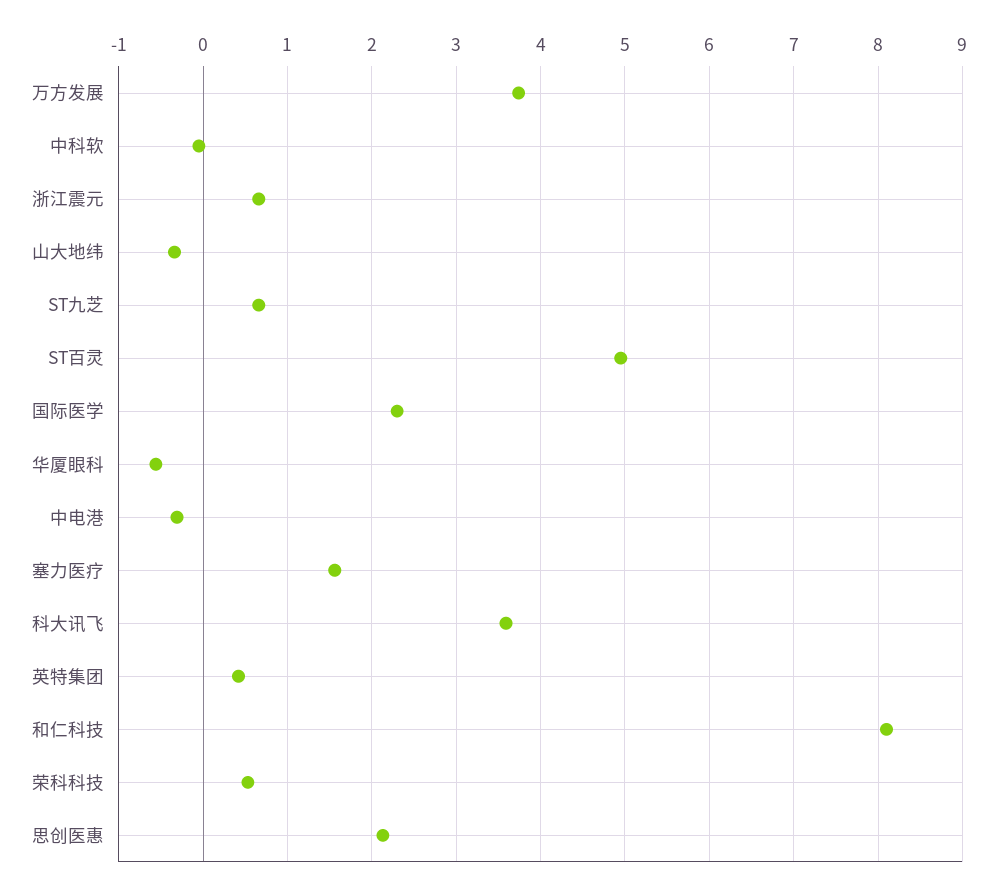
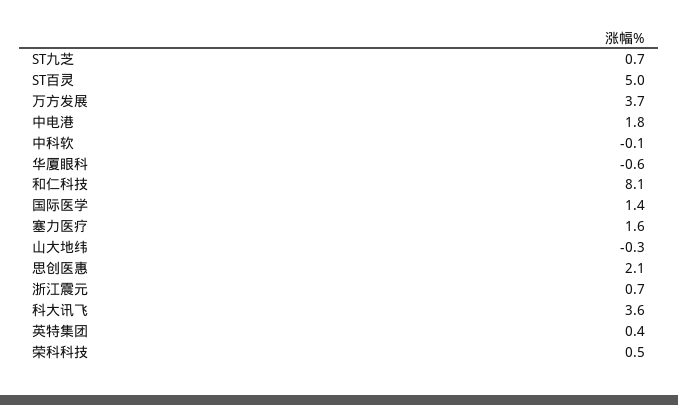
  {
    "万方发展": 3.7,
    "中科软": -0.1,
    "浙江震元": 0.7,
    "山大地纬": -0.3,
    "ST九芝": 0.7,
    "ST百灵": 5,
-   "国际医学": 2.3,
+   "国际医学": 1.4,
    "华厦眼科": -0.6,
-   "中电港": -0.3,
+   "中电港": 1.8,
    "塞力医疗": 1.6,
    "科大讯飞": 3.6,
    "英特集团": 0.4,
    "和仁科技": 8.1,
    "荣科科技": 0.5,
    "思创医惠": 2.1
  }

